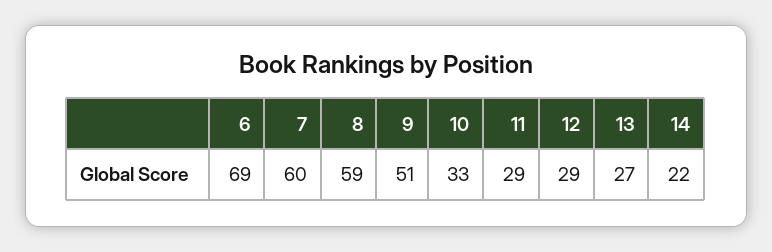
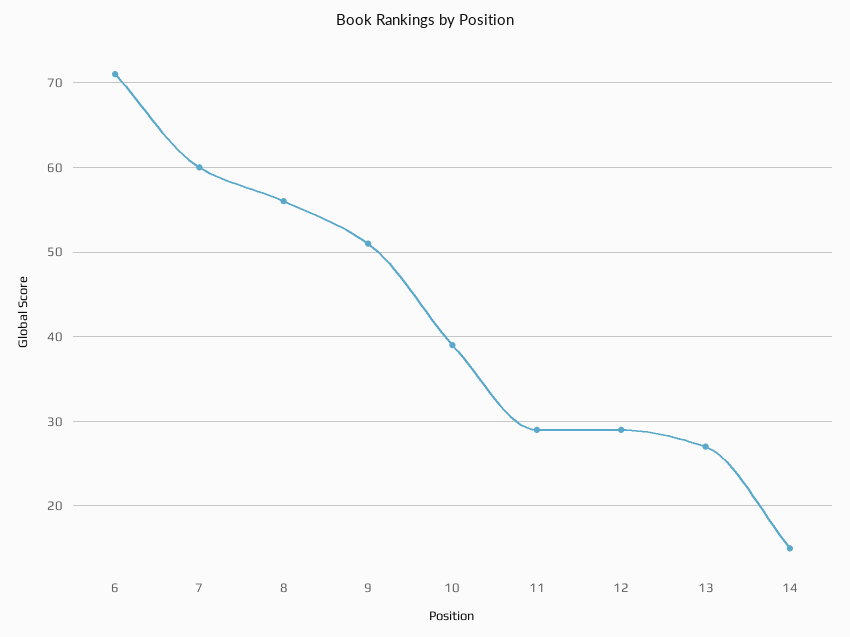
  {
-   "6": 69,
+   "6": 71,
    "7": 60,
-   "8": 59,
+   "8": 56,
    "9": 51,
-   "10": 33,
+   "10": 39,
    "11": 29,
    "12": 29,
    "13": 27,
-   "14": 22
+   "14": 15
  }

